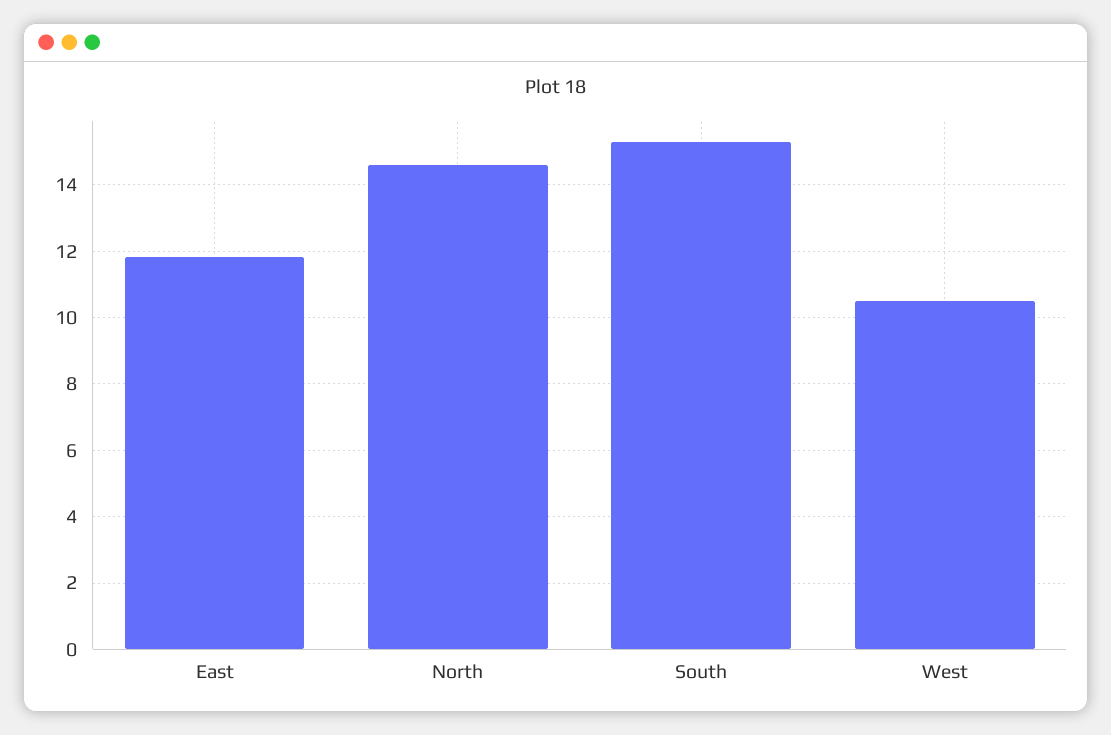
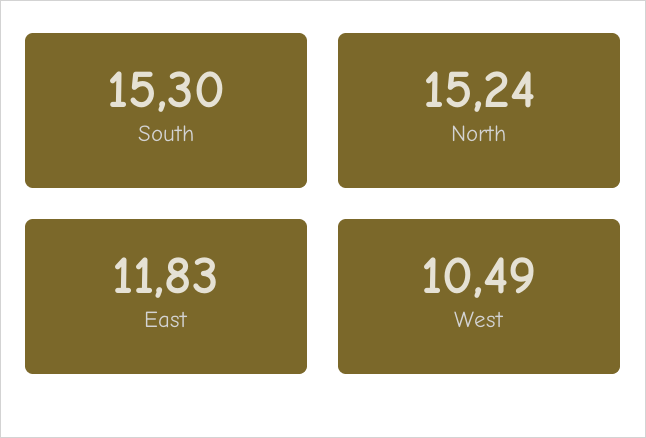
  {
    "East": 11.83,
-   "North": 14.6,
+   "North": 15.24,
    "South": 15.3,
    "West": 10.49
  }

